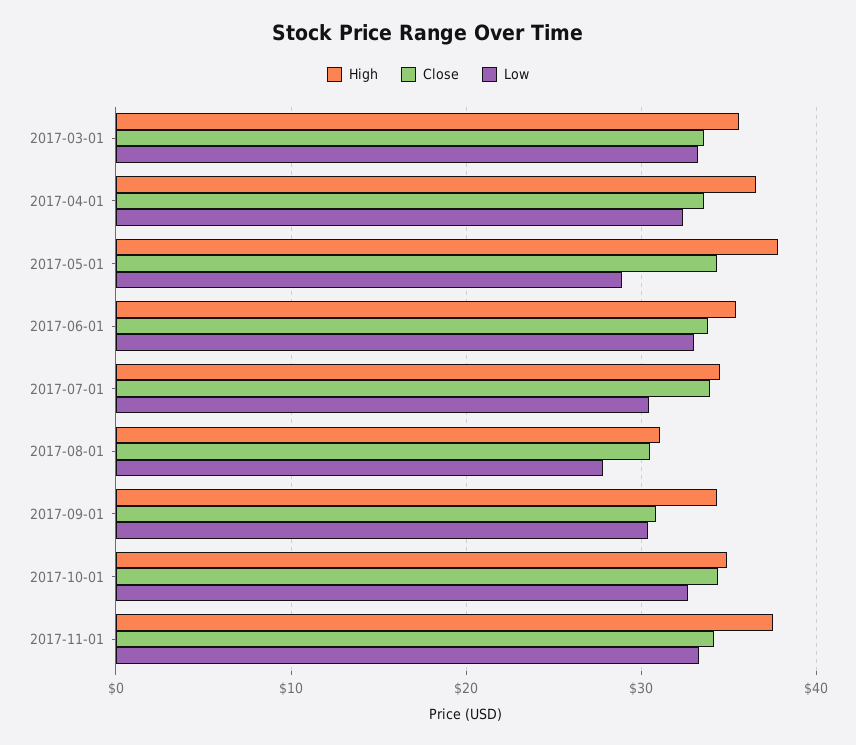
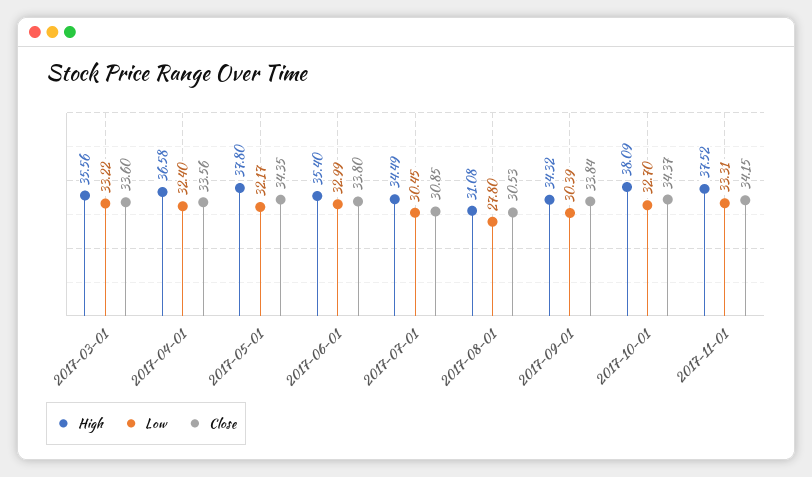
  {
    "High": {
      "2017-03-01": 35.56,
      "2017-04-01": 36.58,
      "2017-05-01": 37.8,
      "2017-06-01": 35.4,
      "2017-07-01": 34.49,
      "2017-08-01": 31.08,
      "2017-09-01": 34.32,
-     "2017-10-01": 35,
+     "2017-10-01": 38.09,
      "2017-11-01": 37.52
    },
    "Close": {
      "2017-03-01": 33.6,
      "2017-04-01": 33.56,
      "2017-05-01": 34.35,
      "2017-06-01": 33.8,
-     "2017-07-01": 34,
+     "2017-07-01": 30.85,
      "2017-08-01": 30.53,
-     "2017-09-01": 31,
+     "2017-09-01": 33.84,
      "2017-10-01": 34.37,
      "2017-11-01": 34.15
    },
    "Low": {
      "2017-03-01": 33.22,
      "2017-04-01": 32.4,
-     "2017-05-01": 29,
+     "2017-05-01": 32.17,
      "2017-06-01": 32.99,
      "2017-07-01": 30.45,
      "2017-08-01": 27.8,
      "2017-09-01": 30.39,
      "2017-10-01": 32.7,
      "2017-11-01": 33.31
    }
  }

